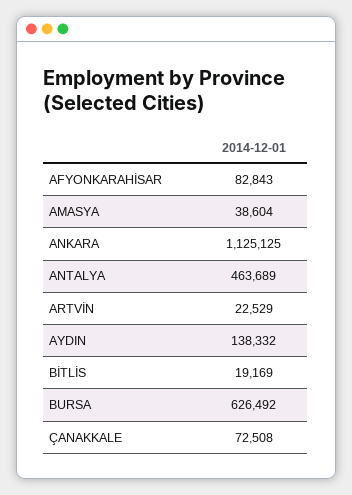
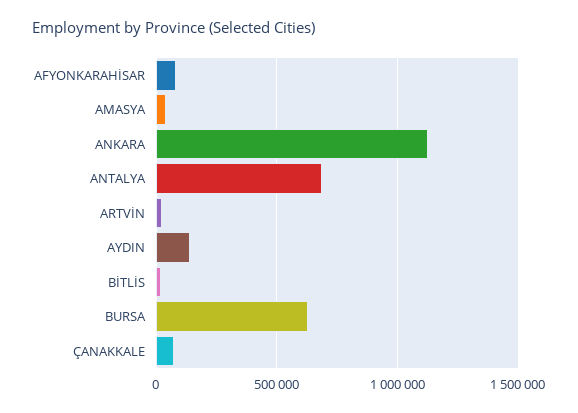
  {
    "AFYONKARAHİSAR": 82843,
    "AMASYA": 38604,
    "ANKARA": 1125125,
-   "ANTALYA": 463689,
+   "ANTALYA": 700000,
    "ARTVİN": 22529,
    "AYDIN": 138332,
    "BİTLİS": 19169,
    "BURSA": 626492,
    "ÇANAKKALE": 72508
  }

